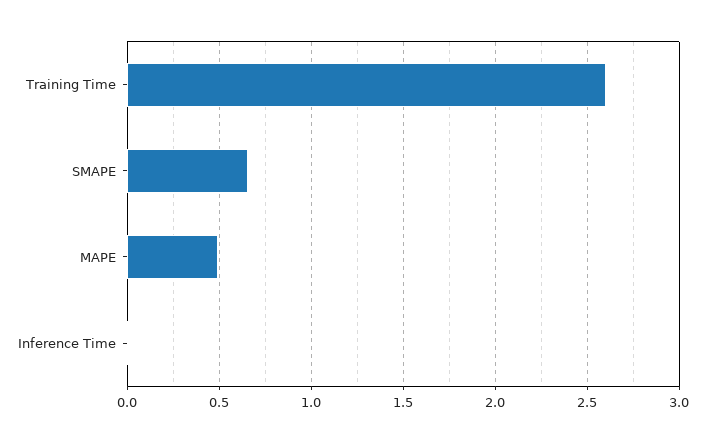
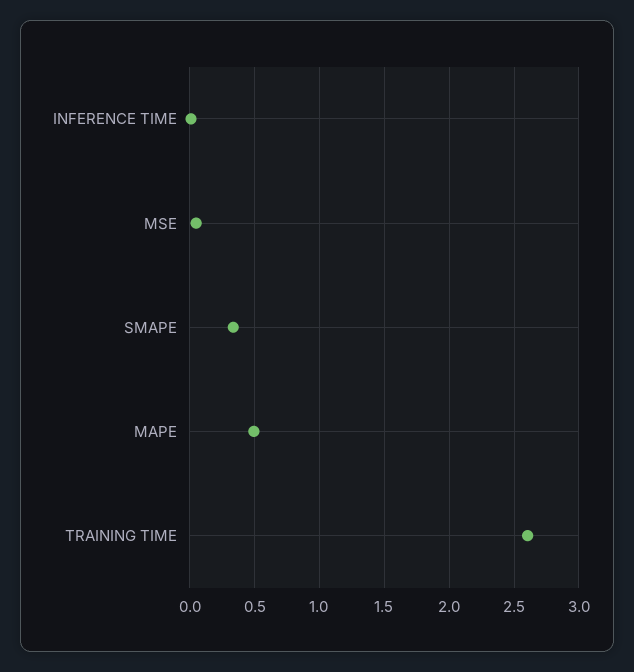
  {
    "Training Time": 2.6,
-   "SMAPE": 0.65,
+   "SMAPE": 0.35,
    "MAPE": 0.5,
-   "Inference Time": 0
+   "Inference Time": 0,
+   "MSE": 0.05
  }

